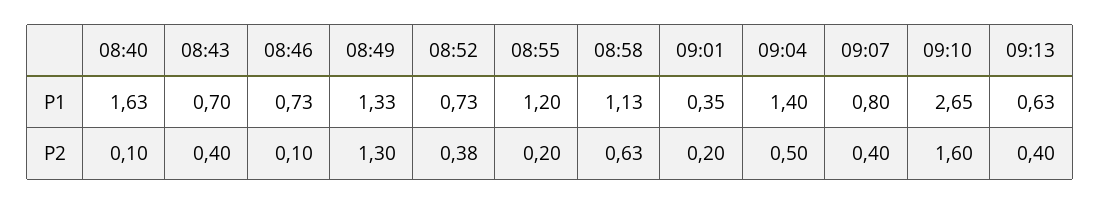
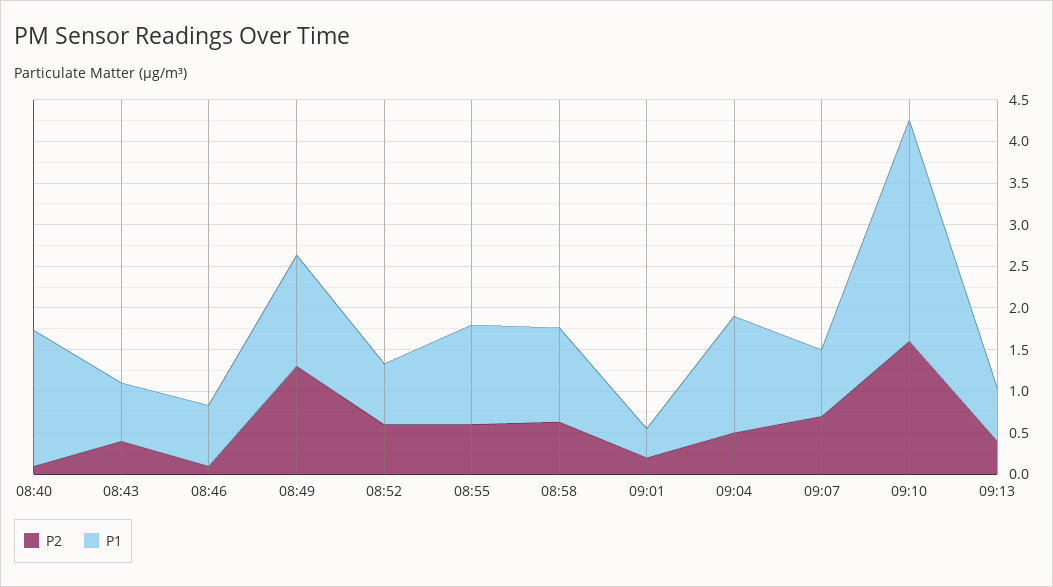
  {
    "P1": {
      "08:40": 1.63,
      "08:43": 0.7,
      "08:46": 0.73,
      "08:49": 1.33,
      "08:52": 0.73,
      "08:55": 1.2,
      "08:58": 1.13,
      "09:01": 0.35,
      "09:04": 1.4,
      "09:07": 0.8,
      "09:10": 2.65,
      "09:13": 0.63
    },
    "P2": {
      "08:40": 0.1,
      "08:43": 0.4,
      "08:46": 0.1,
      "08:49": 1.3,
-     "08:52": 0.38,
+     "08:52": 0.6,
-     "08:55": 0.2,
+     "08:55": 0.6,
      "08:58": 0.63,
      "09:01": 0.2,
      "09:04": 0.5,
-     "09:07": 0.4,
+     "09:07": 0.7,
      "09:10": 1.6,
      "09:13": 0.4
    }
  }

